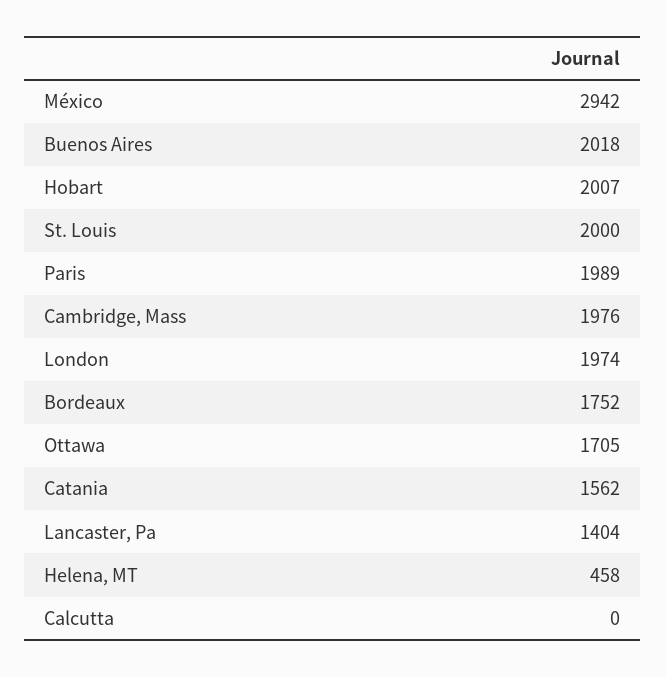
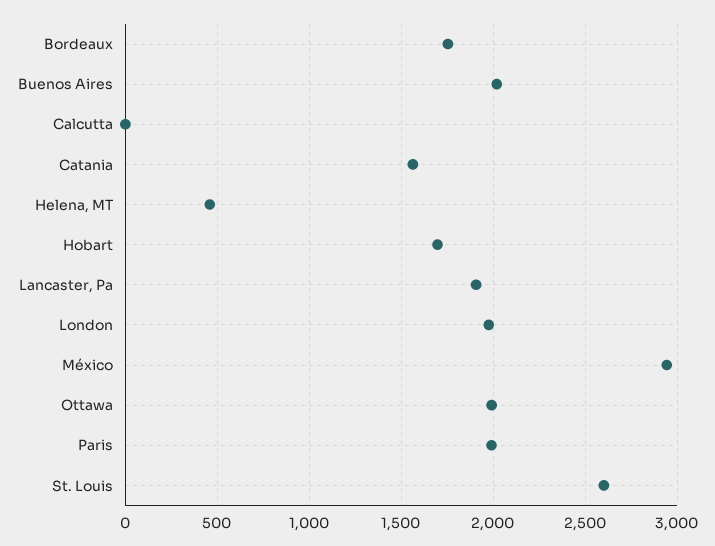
  {
    "México": 2942,
    "Buenos Aires": 2018,
-   "Hobart": 2007,
+   "Hobart": 1700,
-   "St. Louis": 2000,
+   "St. Louis": 2600,
    "Paris": 1989,
-   "Cambridge, Mass": 1976,
    "London": 1974,
    "Bordeaux": 1752,
-   "Ottawa": 1705,
+   "Ottawa": 2000,
    "Catania": 1562,
-   "Lancaster, Pa": 1404,
+   "Lancaster, Pa": 1900,
    "Helena, MT": 458,
    "Calcutta": 0
  }

